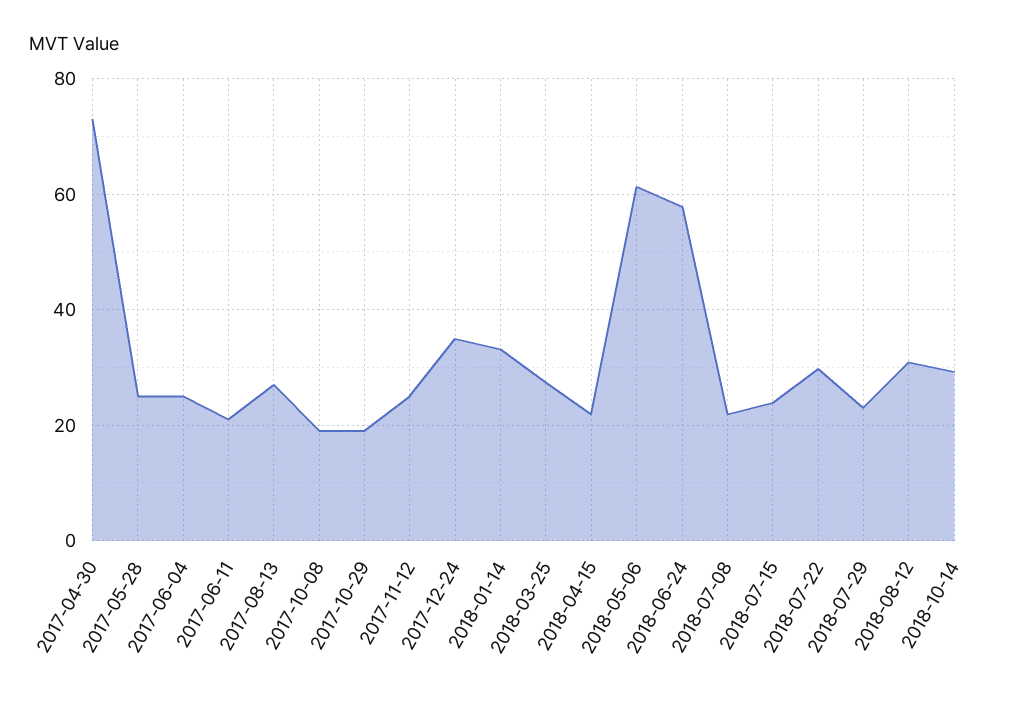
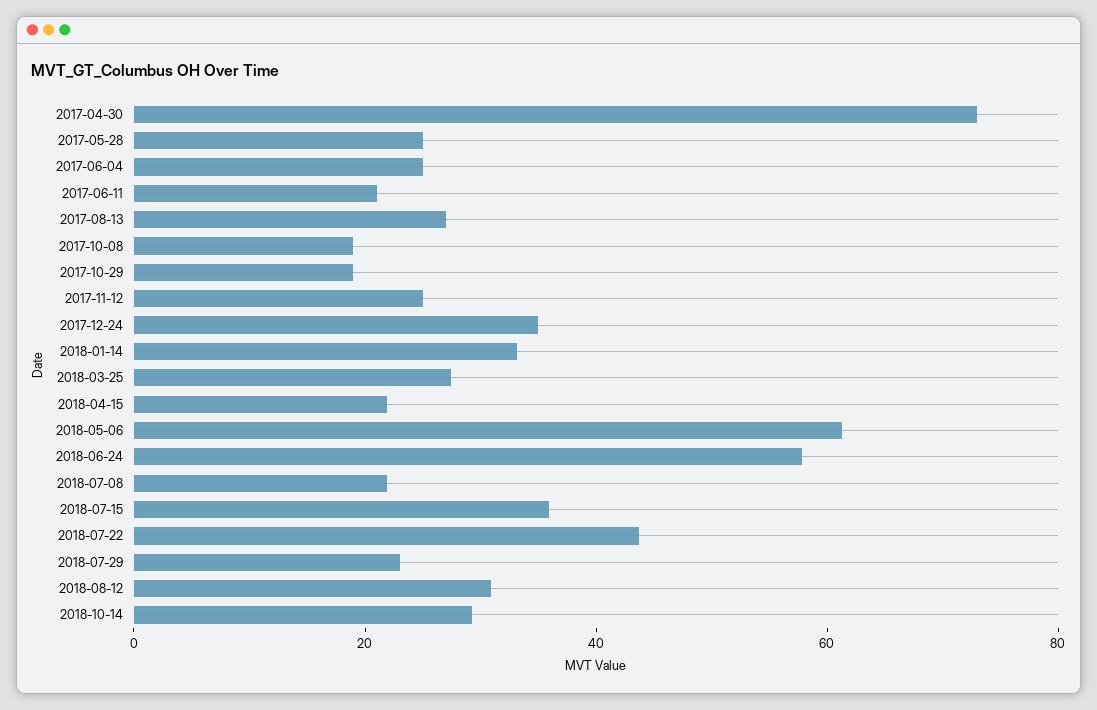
  {
    "2017-04-30": 74,
    "2017-05-28": 26,
    "2017-06-04": 26,
    "2017-06-11": 22,
    "2017-08-13": 28,
    "2017-10-08": 20,
    "2017-10-29": 20,
    "2017-11-12": 26,
    "2017-12-24": 36,
    "2018-01-14": 34,
    "2018-03-25": 28,
    "2018-04-15": 22,
    "2018-05-06": 62,
    "2018-06-24": 58,
    "2018-07-08": 22,
-   "2018-07-15": 24,
+   "2018-07-15": 35,
-   "2018-07-22": 30,
+   "2018-07-22": 45,
    "2018-07-29": 24,
    "2018-08-12": 30,
    "2018-10-14": 30
  }

